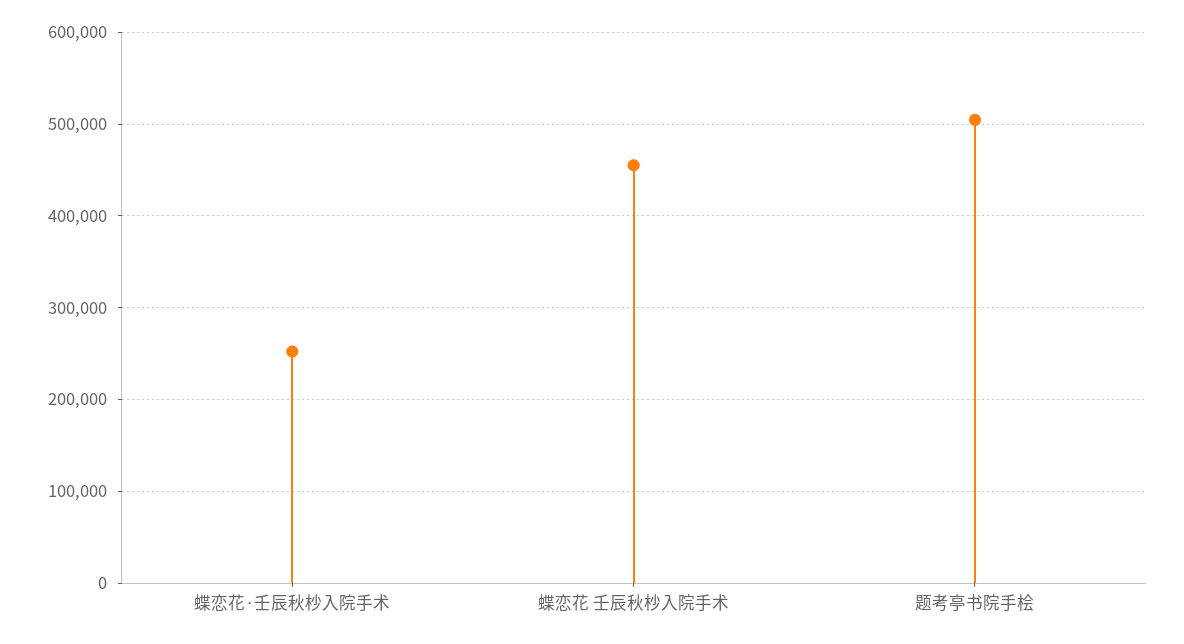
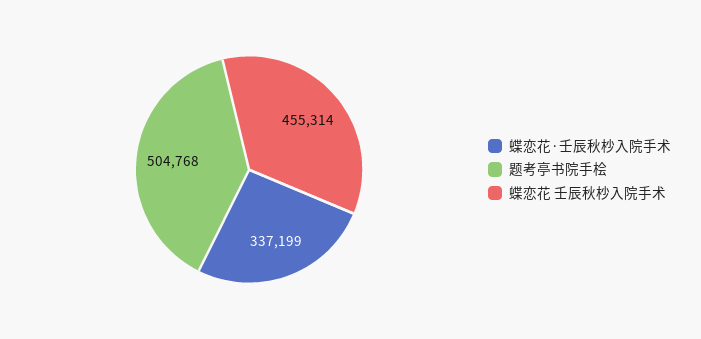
  {
-   "蝶恋花·壬辰秋杪入院手术": 250000,
+   "蝶恋花·壬辰秋杪入院手术": 337199,
    "蝶恋花 壬辰秋杪入院手术": 455314,
    "题考亭书院手桧": 504768
  }

